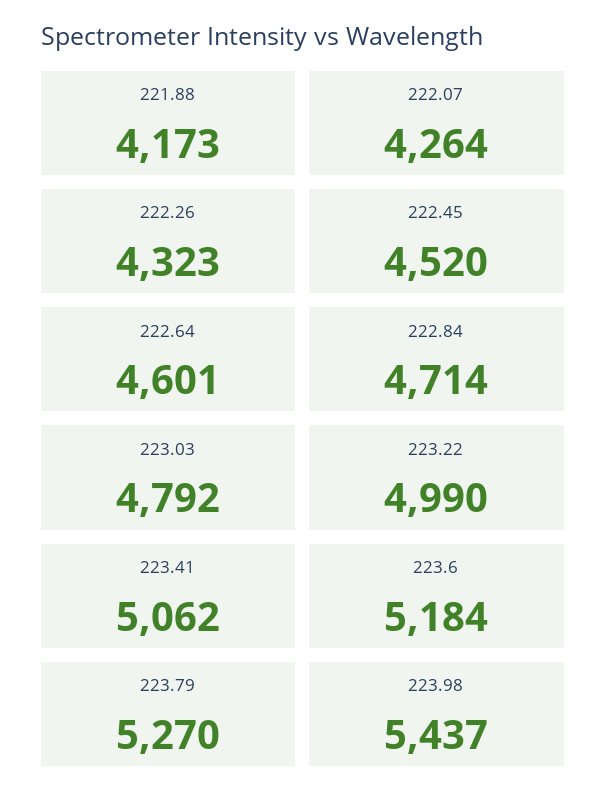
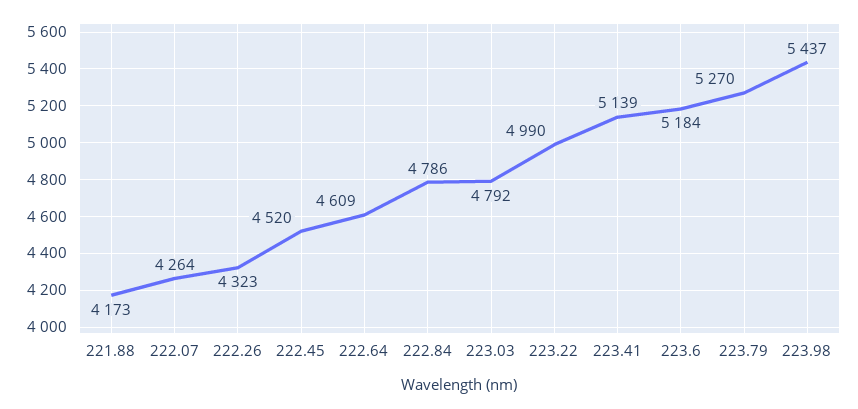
  {
    "221.88": 4173,
    "222.07": 4264,
    "222.26": 4323,
    "222.45": 4520,
-   "222.64": 4601,
+   "222.64": 4609,
-   "222.84": 4714,
+   "222.84": 4786,
    "223.03": 4792,
    "223.22": 4990,
-   "223.41": 5062,
+   "223.41": 5139,
    "223.6": 5184,
    "223.79": 5270,
    "223.98": 5437
  }

